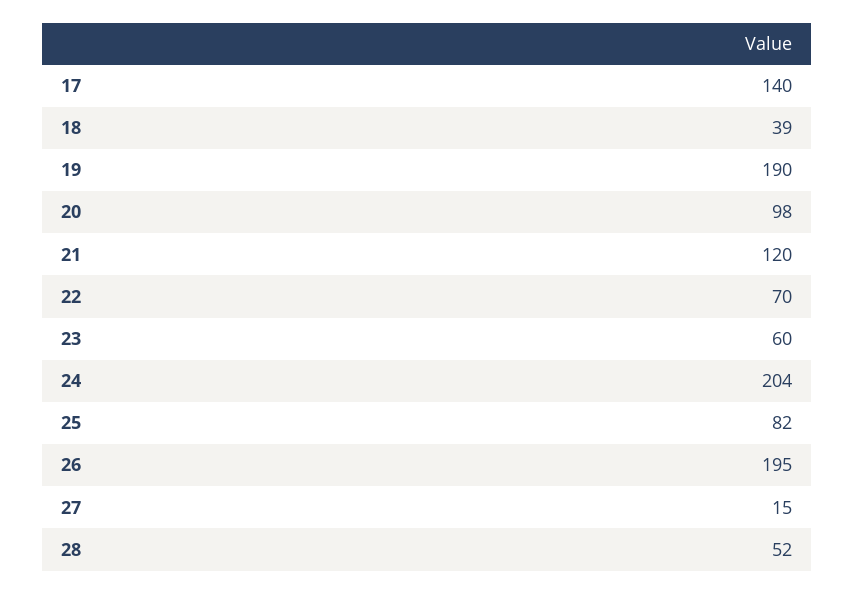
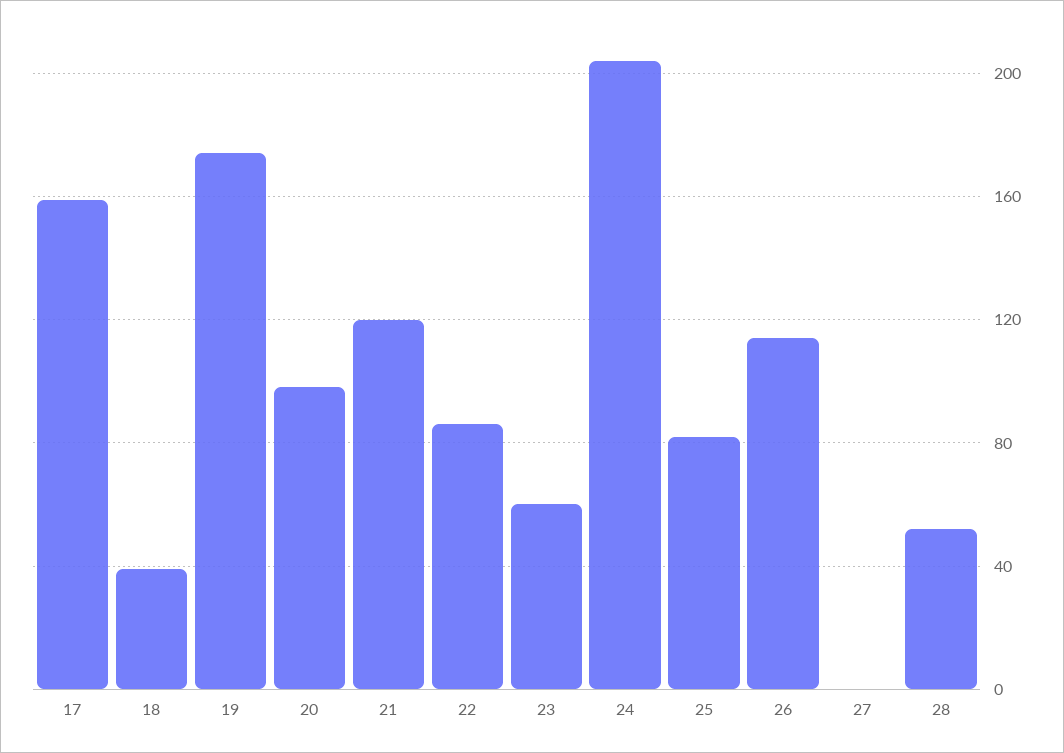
  {
-   "17": 140,
+   "17": 160,
    "18": 39,
-   "19": 190,
+   "19": 175,
    "20": 98,
    "21": 120,
-   "22": 70,
+   "22": 85,
    "23": 60,
    "24": 204,
    "25": 82,
-   "26": 195,
+   "26": 115,
-   "27": 15,
+   "27": 0,
    "28": 52
  }

